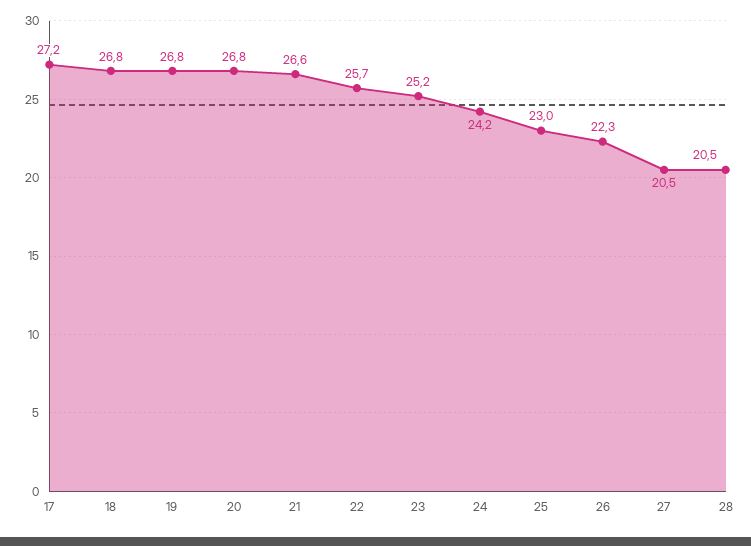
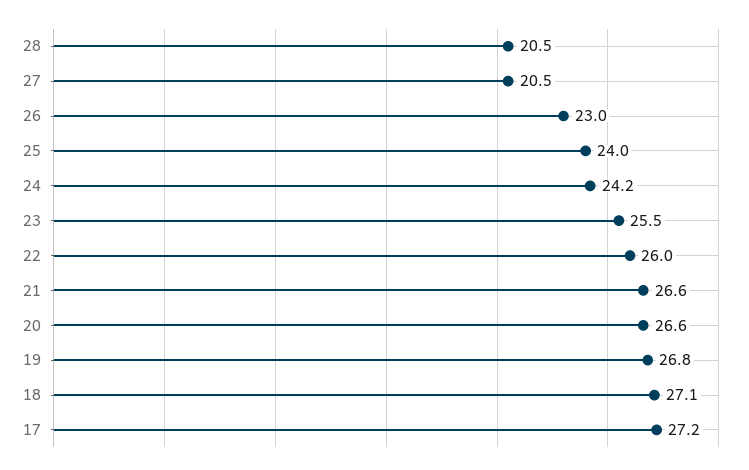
  {
    "17": 27.2,
-   "18": 26.8,
+   "18": 27.1,
    "19": 26.8,
-   "20": 26.8,
+   "20": 26.6,
    "21": 26.6,
-   "22": 25.7,
+   "22": 26,
-   "23": 25.2,
+   "23": 25.5,
    "24": 24.2,
-   "25": 23,
+   "25": 24,
-   "26": 22.3,
+   "26": 23,
    "27": 20.5,
    "28": 20.5
  }

